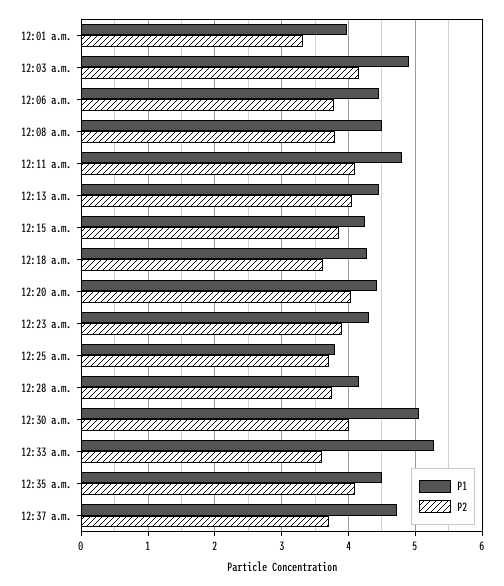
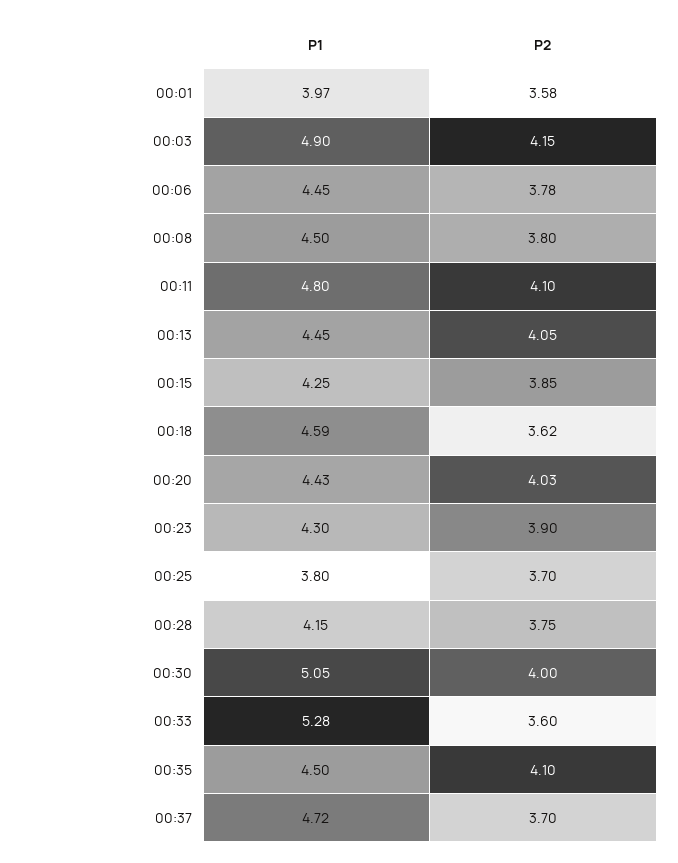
  {
    "P1": {
      "12:01 a.m.": 3.97,
      "12:03 a.m.": 4.9,
      "12:06 a.m.": 4.45,
      "12:08 a.m.": 4.5,
      "12:11 a.m.": 4.8,
      "12:13 a.m.": 4.45,
      "12:15 a.m.": 4.25,
-     "12:18 a.m.": 4.3,
+     "12:18 a.m.": 4.59,
      "12:20 a.m.": 4.43,
      "12:23 a.m.": 4.3,
      "12:25 a.m.": 3.8,
      "12:28 a.m.": 4.15,
      "12:30 a.m.": 5.05,
      "12:33 a.m.": 5.28,
      "12:35 a.m.": 4.5,
      "12:37 a.m.": 4.72
    },
    "P2": {
-     "12:01 a.m.": 3.3,
+     "12:01 a.m.": 3.58,
      "12:03 a.m.": 4.15,
      "12:06 a.m.": 3.78,
      "12:08 a.m.": 3.8,
      "12:11 a.m.": 4.1,
      "12:13 a.m.": 4.05,
      "12:15 a.m.": 3.85,
      "12:18 a.m.": 3.62,
      "12:20 a.m.": 4.03,
      "12:23 a.m.": 3.9,
      "12:25 a.m.": 3.7,
      "12:28 a.m.": 3.75,
      "12:30 a.m.": 4,
      "12:33 a.m.": 3.6,
      "12:35 a.m.": 4.1,
      "12:37 a.m.": 3.7
    }
  }

